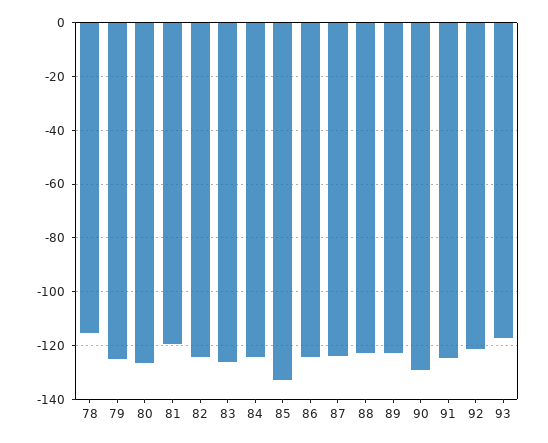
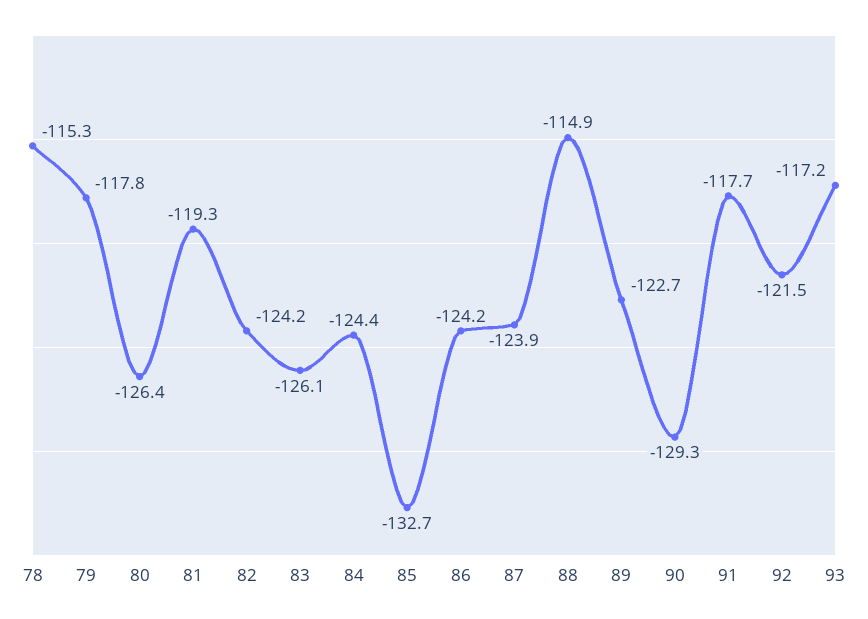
  {
    "78": -115.3,
-   "79": -125,
+   "79": -117.8,
    "80": -126.4,
    "81": -119.3,
    "82": -124.2,
    "83": -126.1,
    "84": -124.4,
    "85": -132.7,
    "86": -124.2,
    "87": -123.9,
-   "88": -122.5,
+   "88": -114.9,
    "89": -122.7,
    "90": -129.3,
-   "91": -125,
+   "91": -117.7,
    "92": -121.5,
    "93": -117.2
  }

